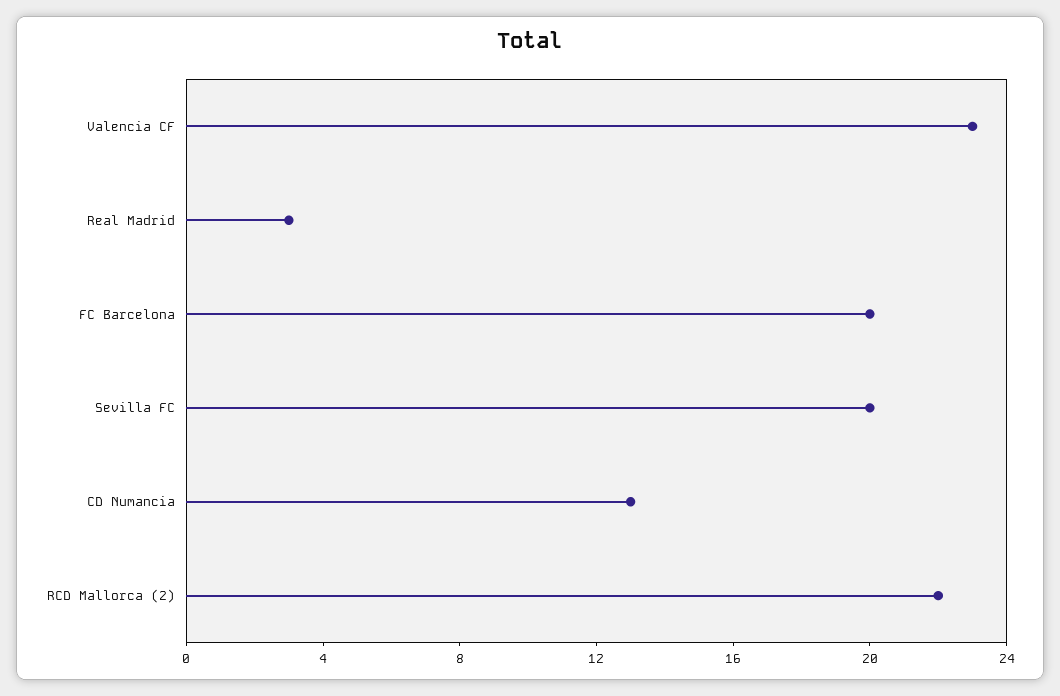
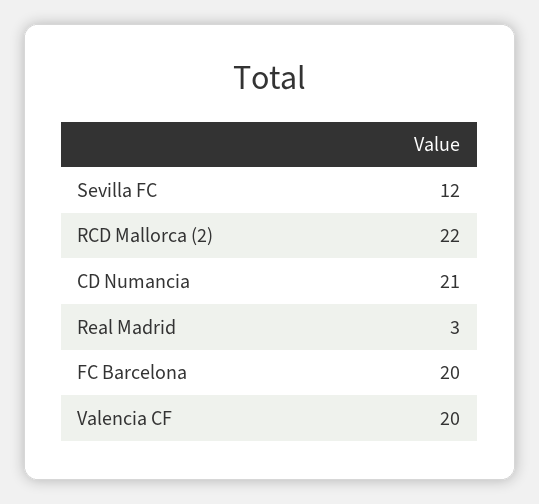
  {
-   "Valencia CF": 23,
+   "Valencia CF": 20,
    "Real Madrid": 3,
    "FC Barcelona": 20,
-   "Sevilla FC": 20,
+   "Sevilla FC": 12,
-   "CD Numancia": 13,
+   "CD Numancia": 21,
    "RCD Mallorca (2)": 22
  }

